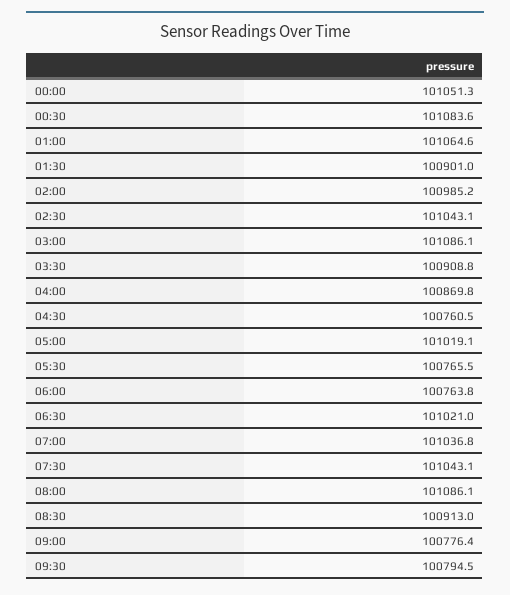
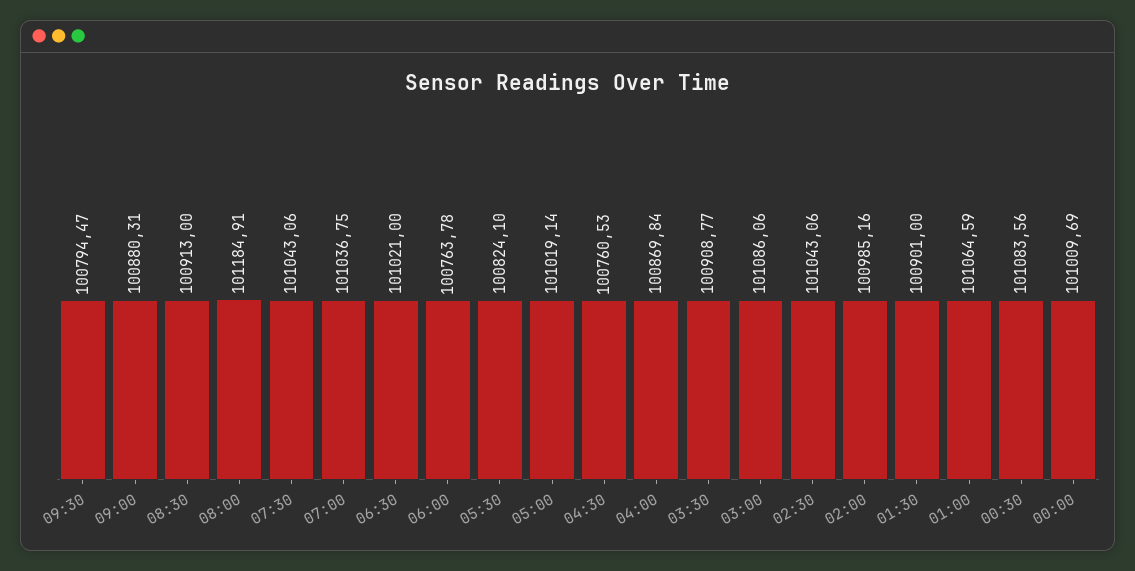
  {
-   "00:00": 101051.3,
+   "00:00": 101009.69,
    "00:30": 101083.56,
    "01:00": 101064.59,
    "01:30": 100901,
    "02:00": 100985.16,
    "02:30": 101043.06,
    "03:00": 101086.06,
    "03:30": 100908.77,
    "04:00": 100869.84,
    "04:30": 100760.53,
    "05:00": 101019.14,
-   "05:30": 100765.5,
+   "05:30": 100824.1,
    "06:00": 100763.78,
    "06:30": 101021,
    "07:00": 101036.75,
    "07:30": 101043.06,
-   "08:00": 101086.1,
+   "08:00": 101184.91,
    "08:30": 100913,
-   "09:00": 100776.4,
+   "09:00": 100880.31,
    "09:30": 100794.47
  }

